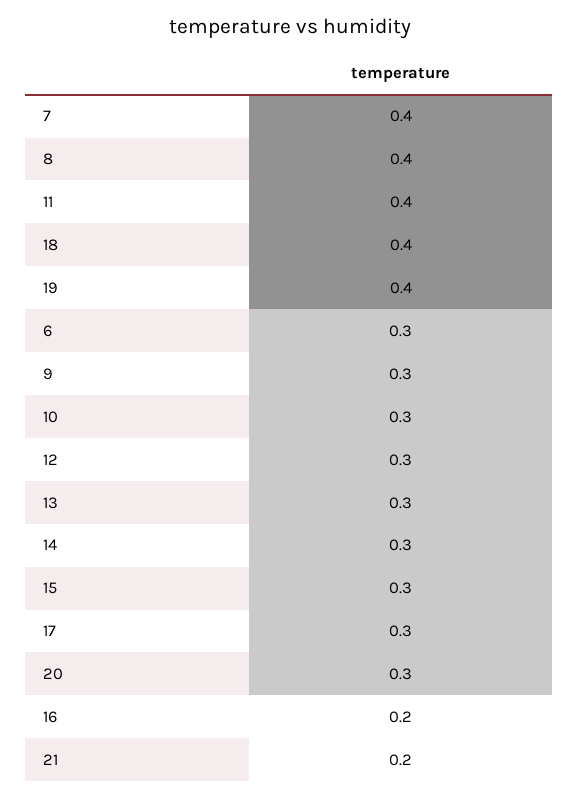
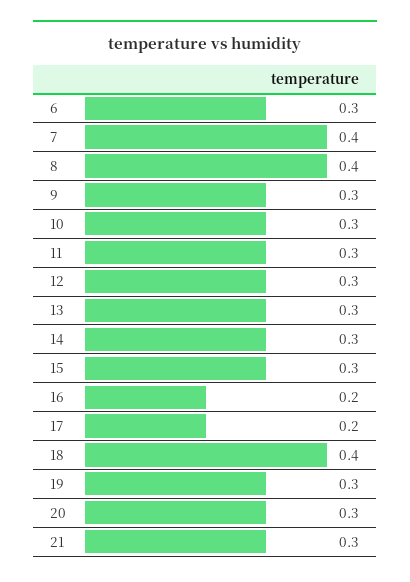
  {
    "7": 0.4,
    "8": 0.4,
-   "11": 0.4,
+   "11": 0.3,
    "18": 0.4,
-   "19": 0.4,
+   "19": 0.3,
    "6": 0.3,
    "9": 0.3,
    "10": 0.3,
    "12": 0.3,
    "13": 0.3,
    "14": 0.3,
    "15": 0.3,
-   "17": 0.3,
+   "17": 0.2,
    "20": 0.3,
    "16": 0.2,
-   "21": 0.2
+   "21": 0.3
  }

